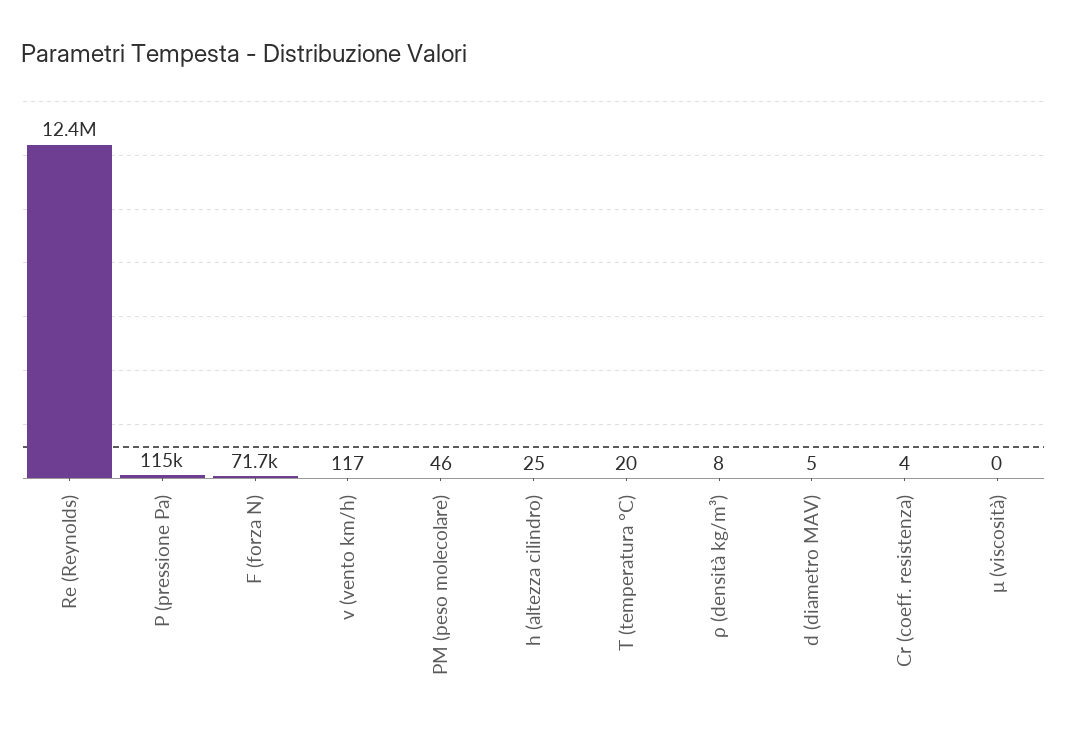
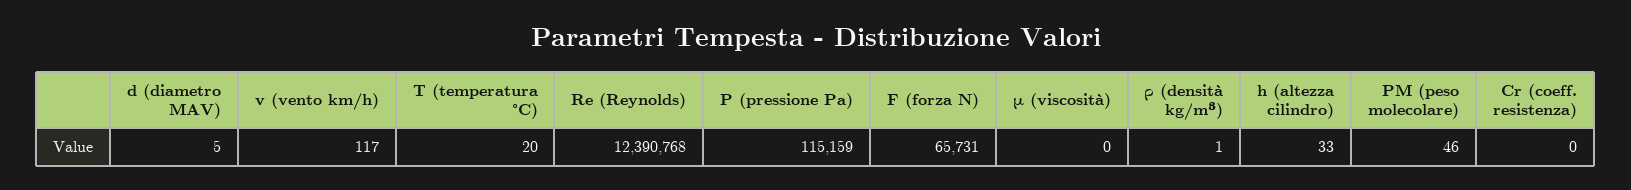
  {
    "Re (Reynolds)": 12390768,
    "P (pressione Pa)": 115159,
-   "F (forza N)": 71700,
+   "F (forza N)": 65731,
    "v (vento km/h)": 117,
    "PM (peso molecolare)": 46,
-   "h (altezza cilindro)": 25,
+   "h (altezza cilindro)": 33,
    "T (temperatura °C)": 20,
-   "ρ (densità kg/m³)": 8,
+   "ρ (densità kg/m³)": 1,
    "d (diametro MAV)": 5,
-   "Cr (coeff. resistenza)": 4,
+   "Cr (coeff. resistenza)": 0,
    "μ (viscosità)": 0
  }

